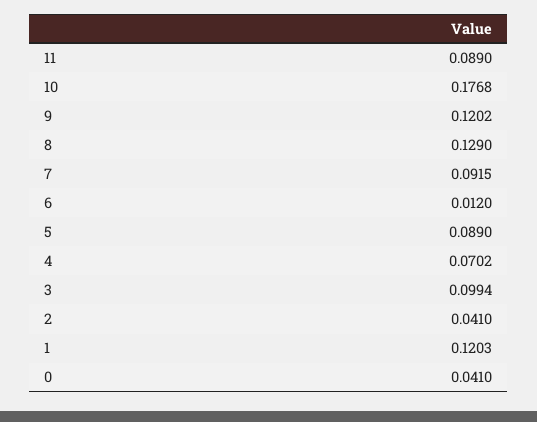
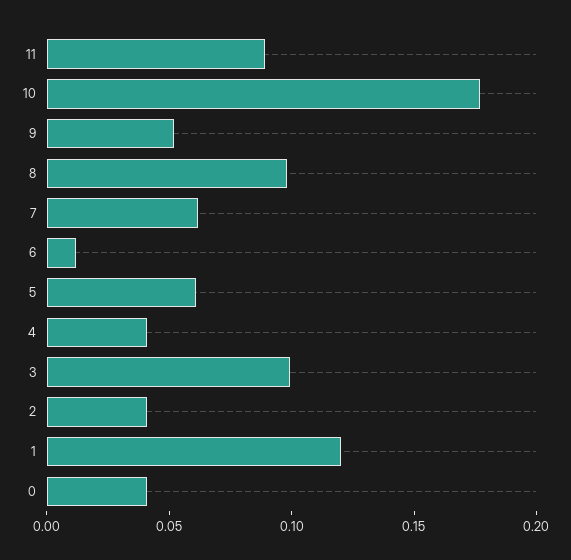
  {
    "11": 0.089,
    "10": 0.1768,
-   "9": 0.1202,
+   "9": 0.05,
-   "8": 0.129,
+   "8": 0.1,
-   "7": 0.0915,
+   "7": 0.06,
    "6": 0.012,
-   "5": 0.089,
+   "5": 0.06,
-   "4": 0.0702,
+   "4": 0.04,
    "3": 0.0994,
    "2": 0.041,
    "1": 0.1203,
    "0": 0.041
  }

